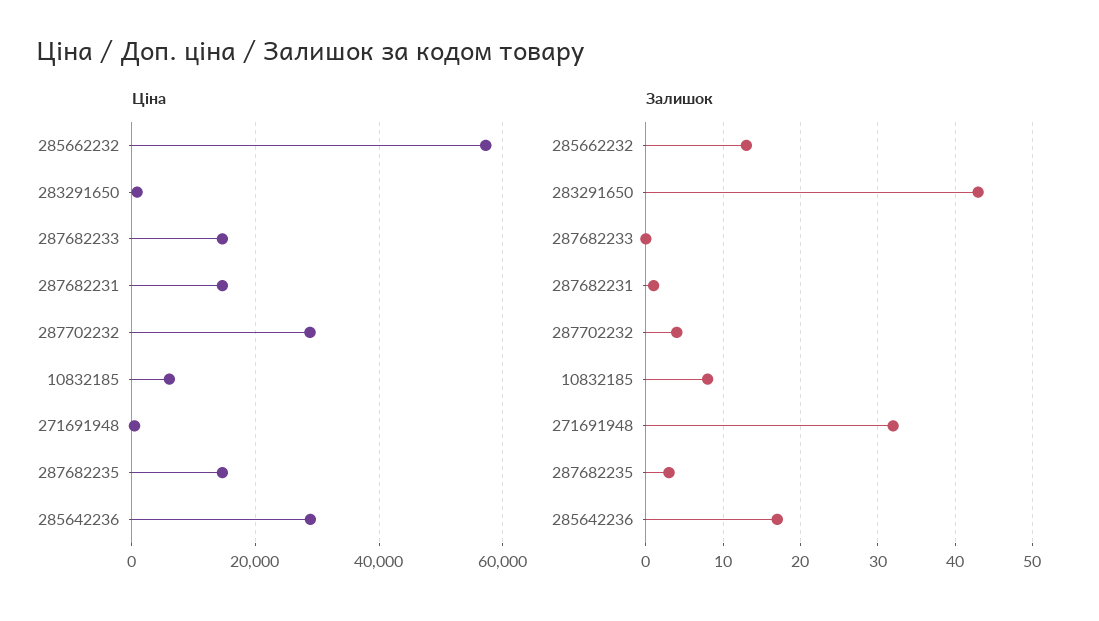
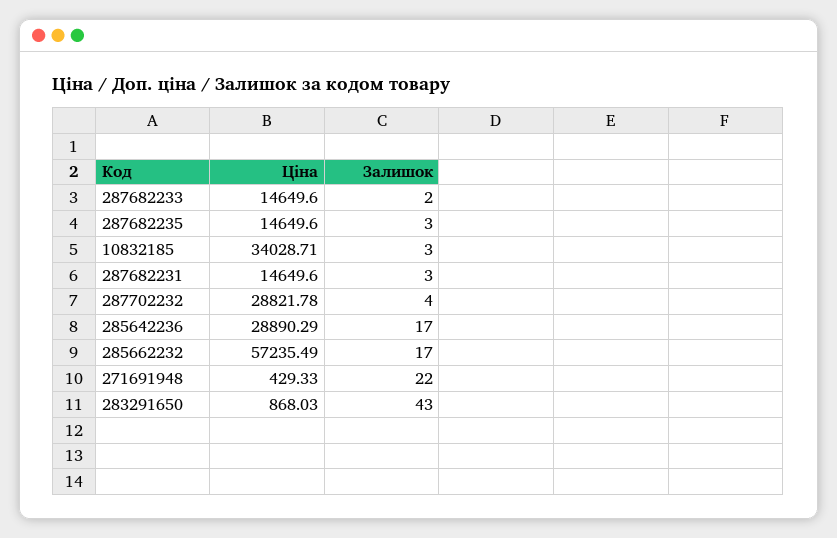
  {
    "Ціна": {
      "285662232": 57235.49,
      "283291650": 868.03,
      "287682233": 14649.6,
      "287682231": 14649.6,
      "287702232": 28821.78,
-     "10832185": 6000,
+     "10832185": 34028.71,
      "271691948": 429.33,
      "287682235": 14649.6,
      "285642236": 28890.29
    },
    "Залишок": {
-     "285662232": 13,
+     "285662232": 17,
      "283291650": 43,
-     "287682233": 0,
+     "287682233": 2,
-     "287682231": 1,
+     "287682231": 3,
      "287702232": 4,
-     "10832185": 8,
+     "10832185": 3,
-     "271691948": 32,
+     "271691948": 22,
      "287682235": 3,
      "285642236": 17
    }
  }

